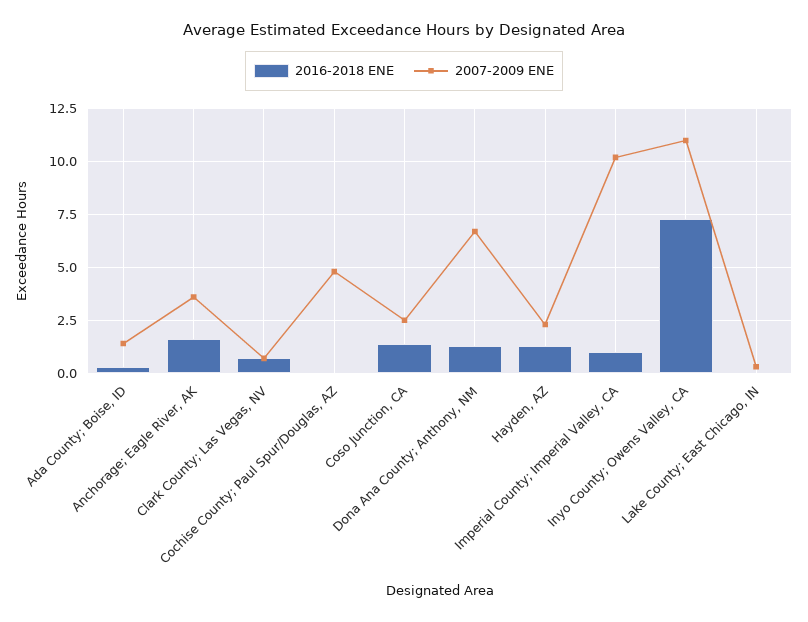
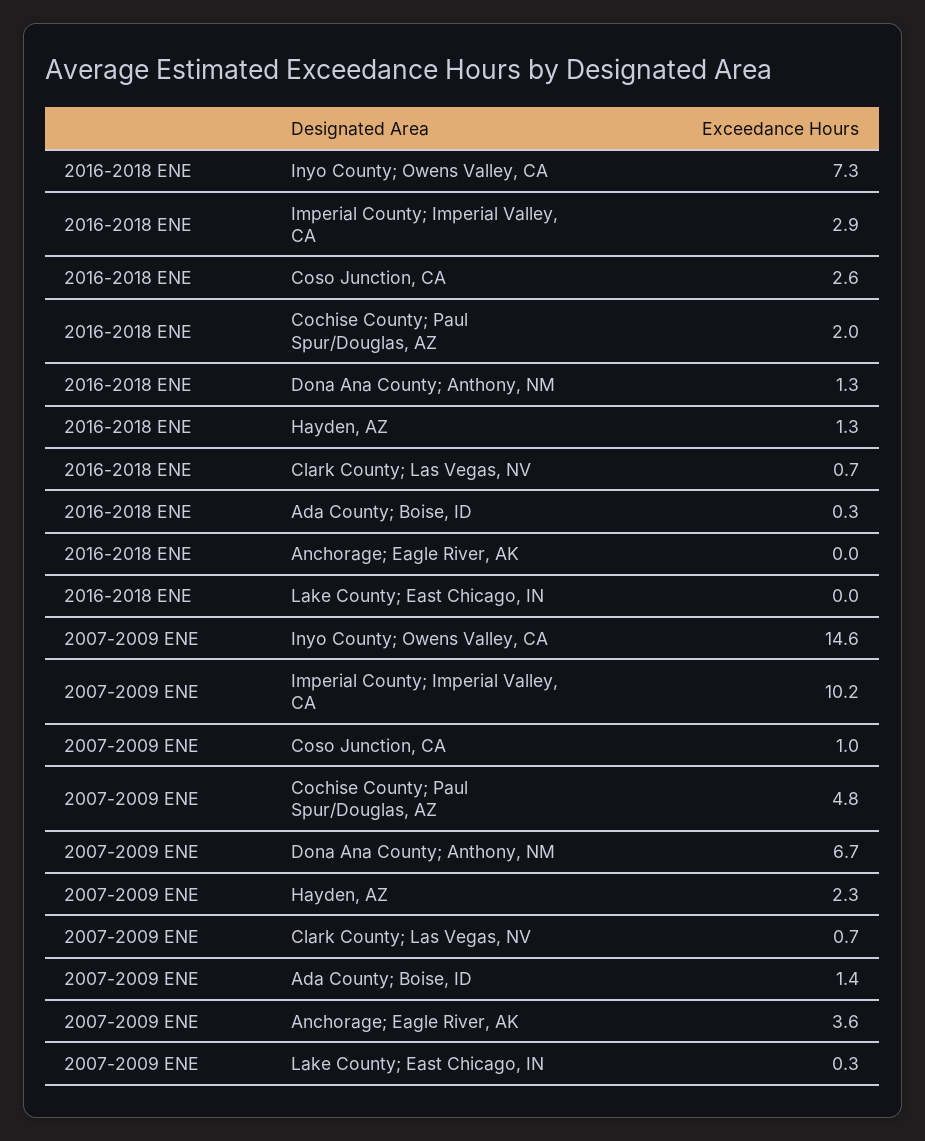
  {
    "2016-2018 ENE": {
      "Ada County; Boise, ID": 0.3,
-     "Anchorage; Eagle River, AK": 1.5,
+     "Anchorage; Eagle River, AK": 0,
      "Clark County; Las Vegas, NV": 0.7,
-     "Cochise County; Paul Spur/Douglas, AZ": 0,
+     "Cochise County; Paul Spur/Douglas, AZ": 2,
-     "Coso Junction, CA": 1.5,
+     "Coso Junction, CA": 2.6,
      "Dona Ana County; Anthony, NM": 1.3,
      "Hayden, AZ": 1.3,
-     "Imperial County; Imperial Valley, CA": 1,
+     "Imperial County; Imperial Valley, CA": 2.9,
      "Inyo County; Owens Valley, CA": 7.3,
      "Lake County; East Chicago, IN": 0
    },
    "2007-2009 ENE": {
      "Ada County; Boise, ID": 1.4,
      "Anchorage; Eagle River, AK": 3.6,
      "Clark County; Las Vegas, NV": 0.7,
      "Cochise County; Paul Spur/Douglas, AZ": 4.8,
-     "Coso Junction, CA": 2.5,
+     "Coso Junction, CA": 1,
      "Dona Ana County; Anthony, NM": 6.7,
      "Hayden, AZ": 2.3,
      "Imperial County; Imperial Valley, CA": 10.2,
-     "Inyo County; Owens Valley, CA": 11,
+     "Inyo County; Owens Valley, CA": 14.6,
      "Lake County; East Chicago, IN": 0.3
    }
  }

